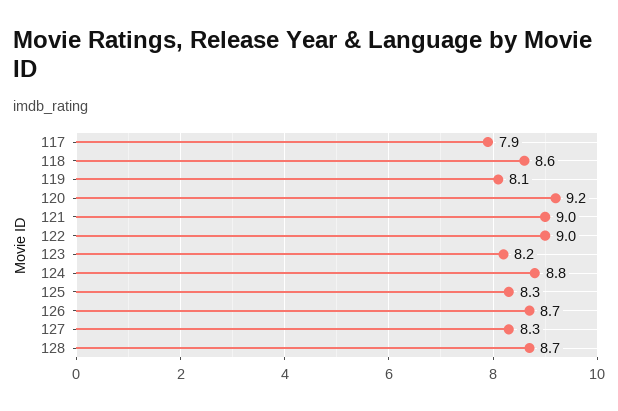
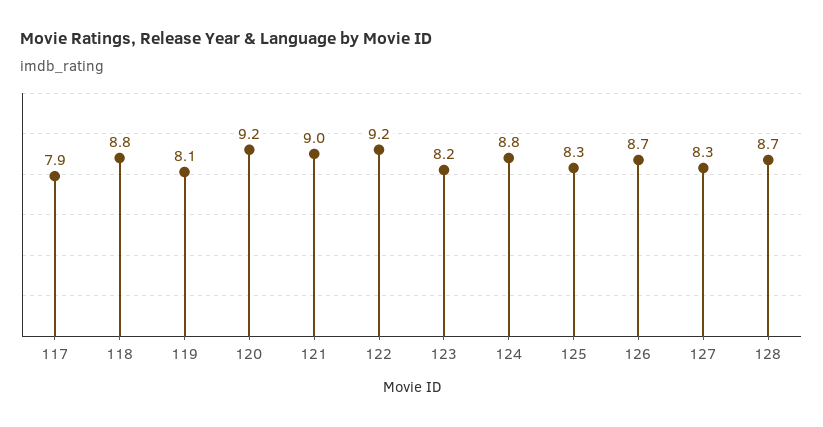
  {
    "117": 7.9,
-   "118": 8.6,
+   "118": 8.8,
    "119": 8.1,
    "120": 9.2,
    "121": 9,
-   "122": 9,
+   "122": 9.2,
    "123": 8.2,
    "124": 8.8,
    "125": 8.3,
    "126": 8.7,
    "127": 8.3,
    "128": 8.7
  }

